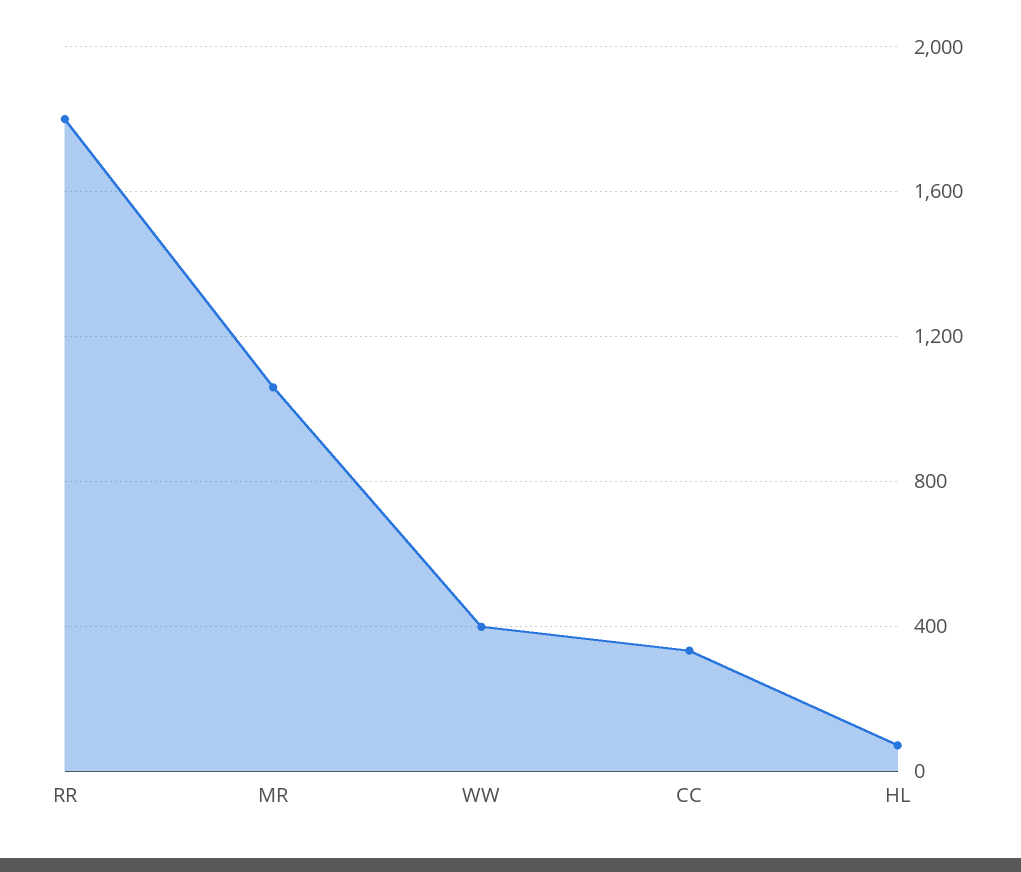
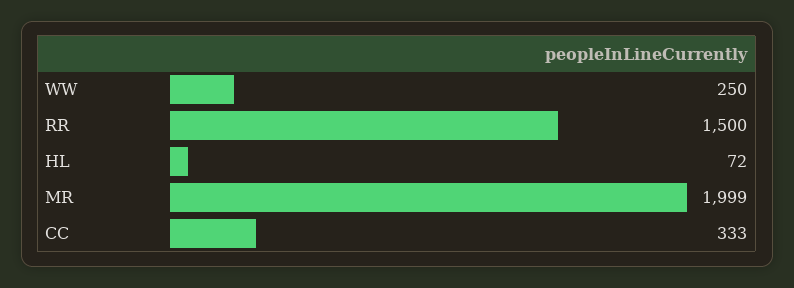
  {
-   "RR": 1800,
+   "RR": 1500,
-   "MR": 1050,
+   "MR": 1999,
-   "WW": 400,
+   "WW": 250,
    "CC": 333,
    "HL": 72
  }

